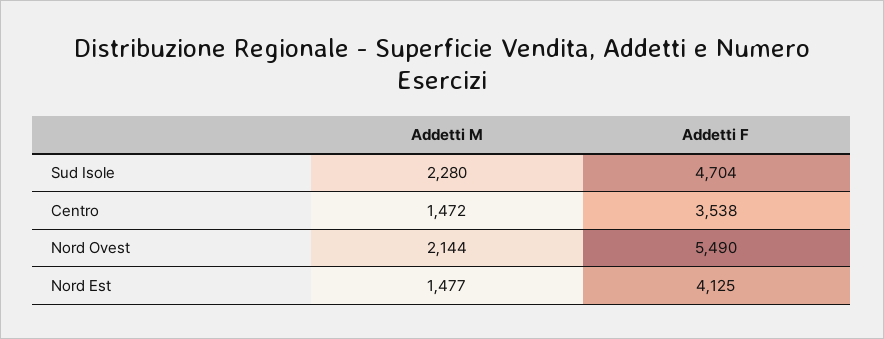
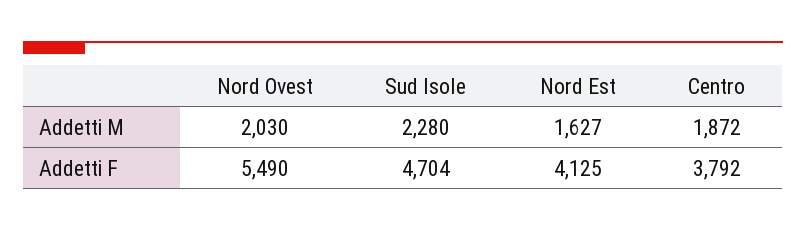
  {
    "Addetti M": {
      "Sud Isole": 2280,
-     "Centro": 1472,
+     "Centro": 1872,
-     "Nord Ovest": 2144,
+     "Nord Ovest": 2030,
-     "Nord Est": 1477
+     "Nord Est": 1627
    },
    "Addetti F": {
      "Sud Isole": 4704,
-     "Centro": 3538,
+     "Centro": 3792,
      "Nord Ovest": 5490,
      "Nord Est": 4125
    }
  }

